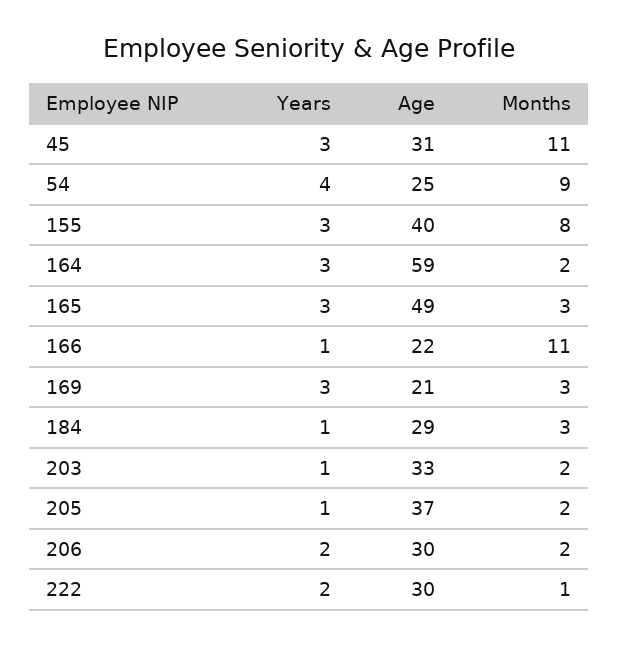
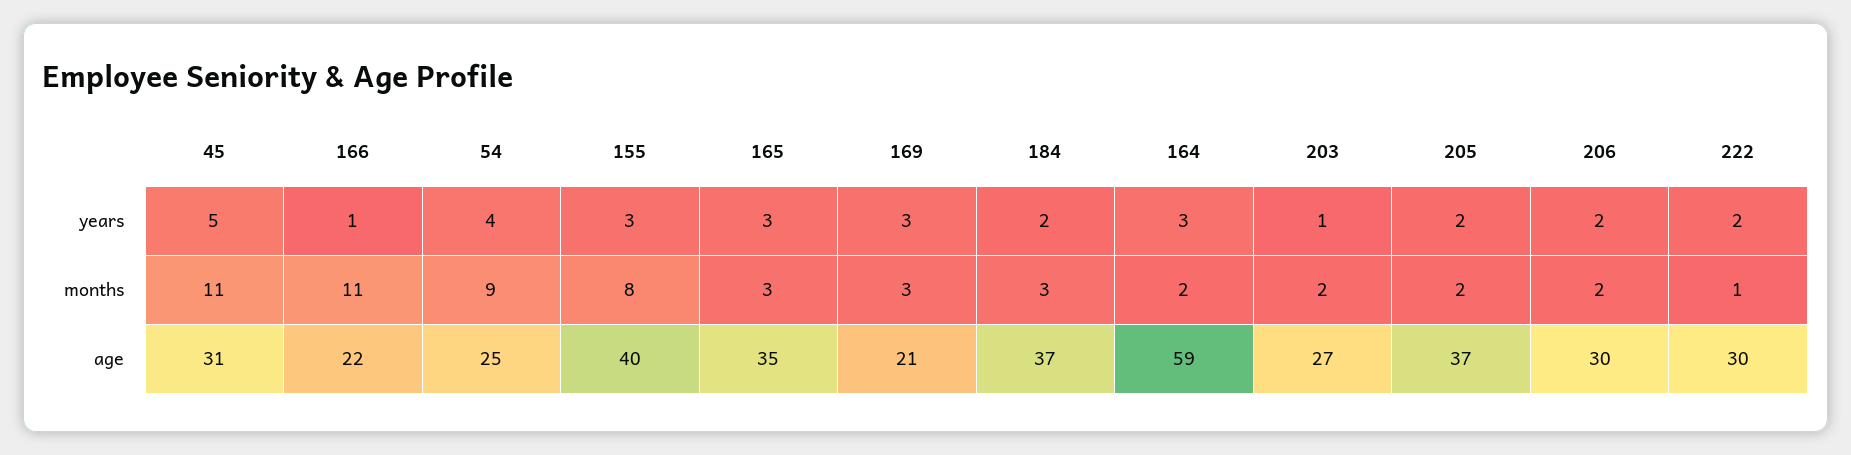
  {
    "Years": {
-     "45": 3,
+     "45": 5,
      "54": 4,
      "155": 3,
      "164": 3,
      "165": 3,
      "166": 1,
      "169": 3,
-     "184": 1,
+     "184": 2,
      "203": 1,
-     "205": 1,
+     "205": 2,
      "206": 2,
      "222": 2
    },
    "Age": {
      "45": 31,
      "54": 25,
      "155": 40,
      "164": 59,
-     "165": 49,
+     "165": 35,
      "166": 22,
      "169": 21,
-     "184": 29,
+     "184": 37,
-     "203": 33,
+     "203": 27,
      "205": 37,
      "206": 30,
      "222": 30
    },
    "Months": {
      "45": 11,
      "54": 9,
      "155": 8,
      "164": 2,
      "165": 3,
      "166": 11,
      "169": 3,
      "184": 3,
      "203": 2,
      "205": 2,
      "206": 2,
      "222": 1
    }
  }

